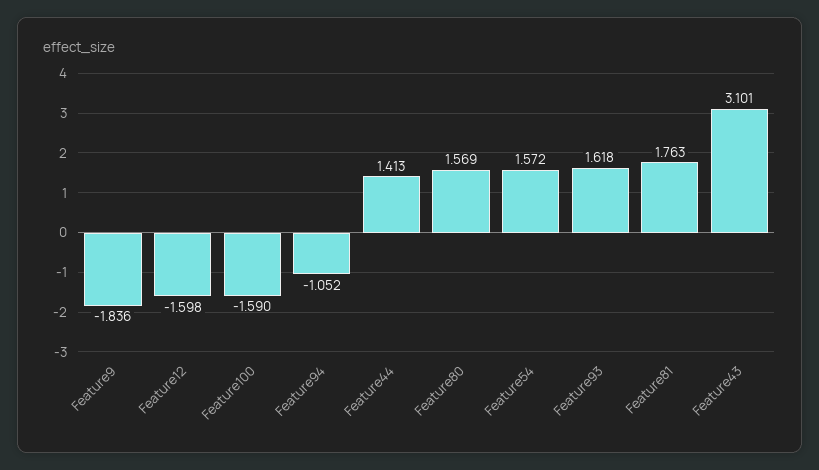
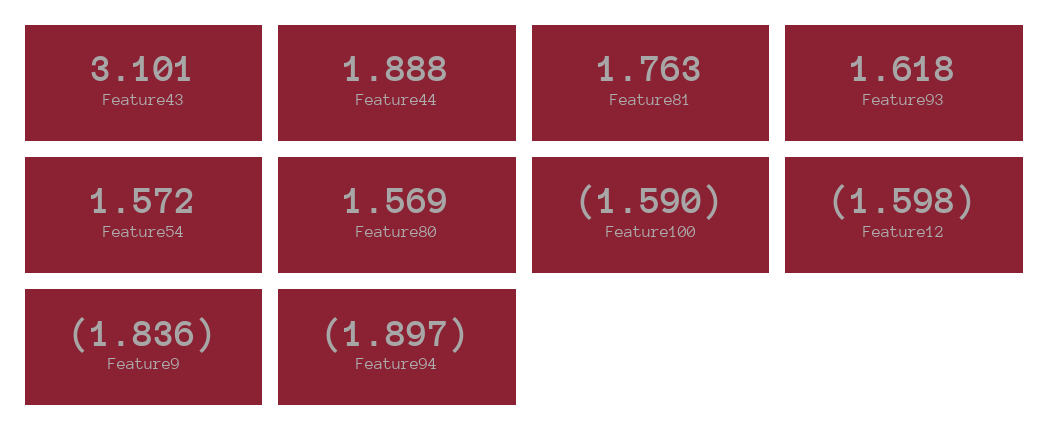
  {
    "Feature9": -1.836,
    "Feature12": -1.598,
    "Feature100": -1.59,
-   "Feature94": -1.052,
+   "Feature94": -1.897,
-   "Feature44": 1.413,
+   "Feature44": 1.888,
    "Feature80": 1.569,
    "Feature54": 1.572,
    "Feature93": 1.618,
    "Feature81": 1.763,
    "Feature43": 3.101
  }

